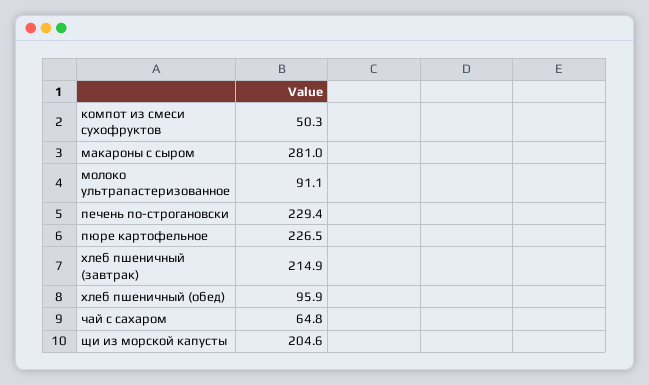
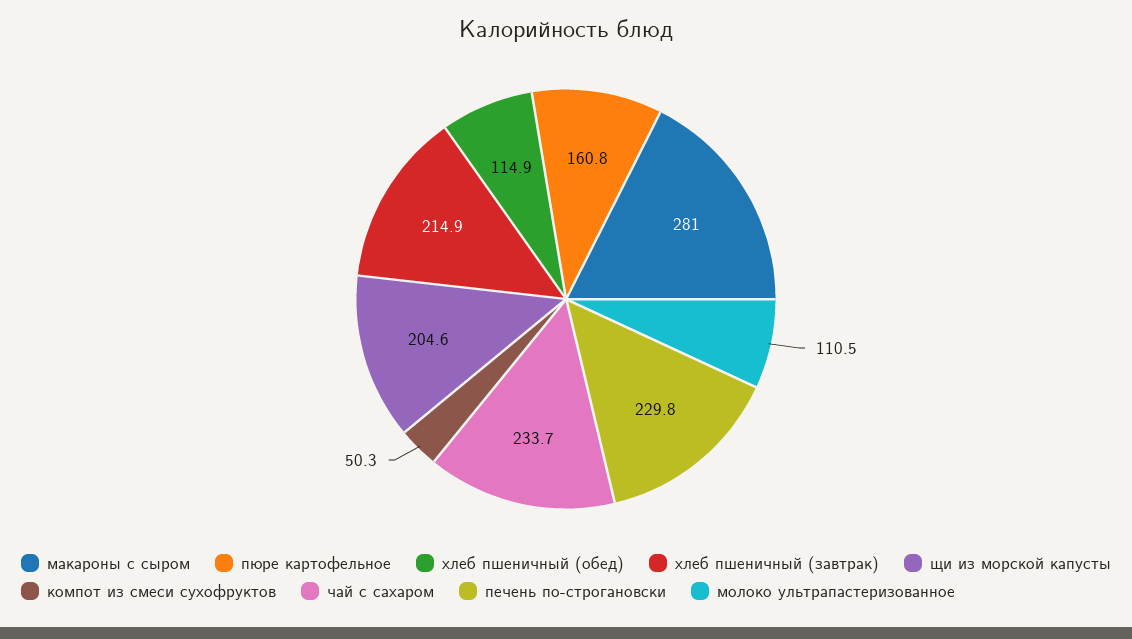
  {
    "компот из смеси сухофруктов": 50.3,
    "макароны с сыром": 281,
-   "молоко ультрапастеризованное": 91.1,
+   "молоко ультрапастеризованное": 110.5,
-   "печень по-строгановски": 229.4,
+   "печень по-строгановски": 229.8,
-   "пюре картофельное": 226.5,
+   "пюре картофельное": 160.8,
    "хлеб пшеничный (завтрак)": 214.9,
-   "хлеб пшеничный (обед)": 95.9,
+   "хлеб пшеничный (обед)": 114.9,
-   "чай с сахаром": 64.8,
+   "чай с сахаром": 233.7,
    "щи из морской капусты": 204.6
  }

